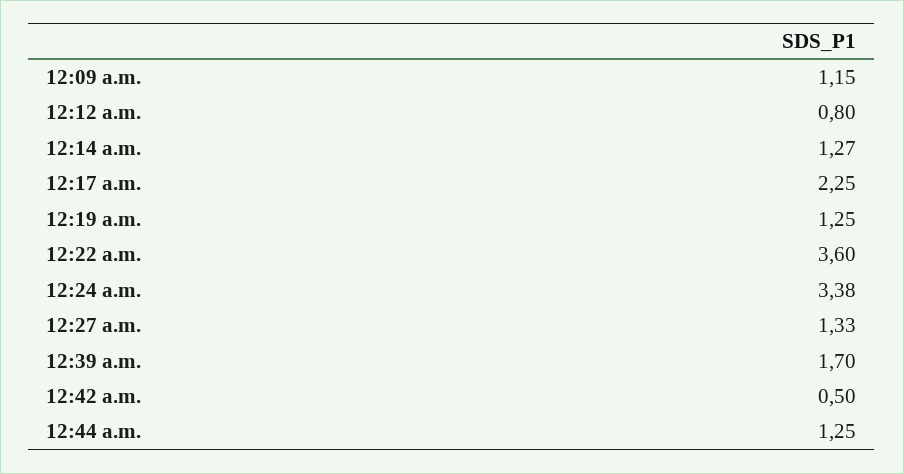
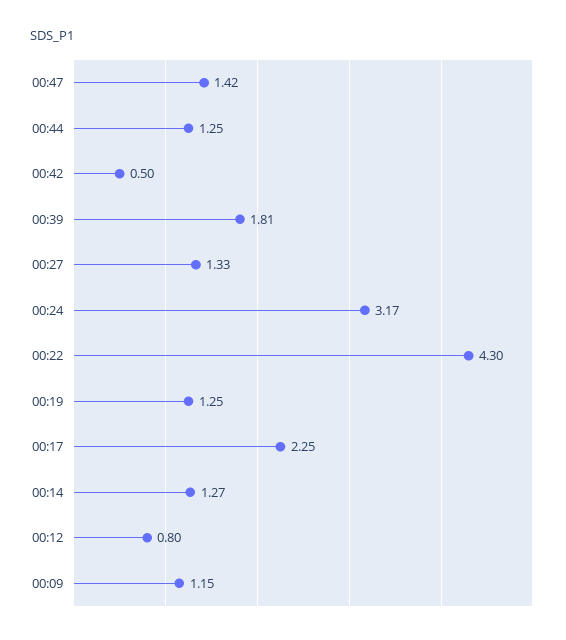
  {
    "12:09 a.m.": 1.15,
    "12:12 a.m.": 0.8,
    "12:14 a.m.": 1.27,
    "12:17 a.m.": 2.25,
    "12:19 a.m.": 1.25,
-   "12:22 a.m.": 3.6,
+   "12:22 a.m.": 4.3,
-   "12:24 a.m.": 3.38,
+   "12:24 a.m.": 3.17,
    "12:27 a.m.": 1.33,
-   "12:39 a.m.": 1.7,
+   "12:39 a.m.": 1.81,
    "12:42 a.m.": 0.5,
-   "12:44 a.m.": 1.25
+   "12:44 a.m.": 1.25,
+   "00:47": 1.42
  }

